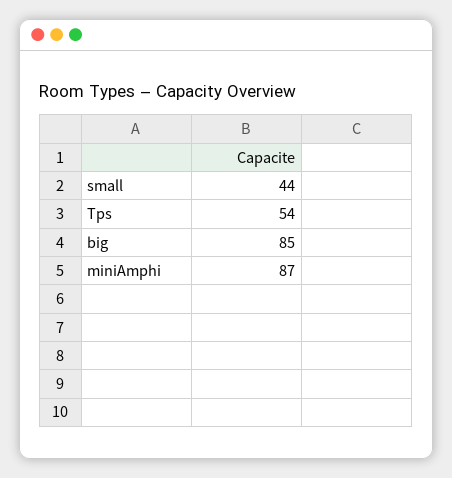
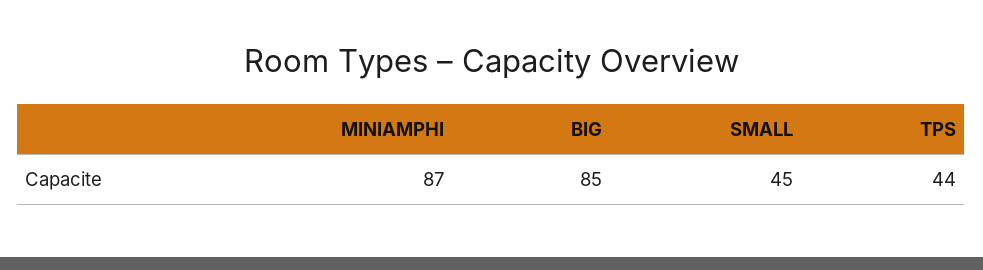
  {
-   "small": 44,
+   "small": 45,
-   "Tps": 54,
+   "Tps": 44,
    "big": 85,
    "miniAmphi": 87
  }

